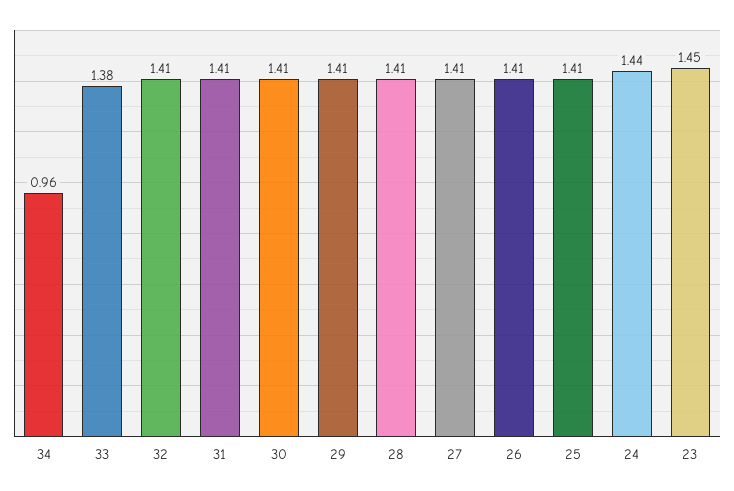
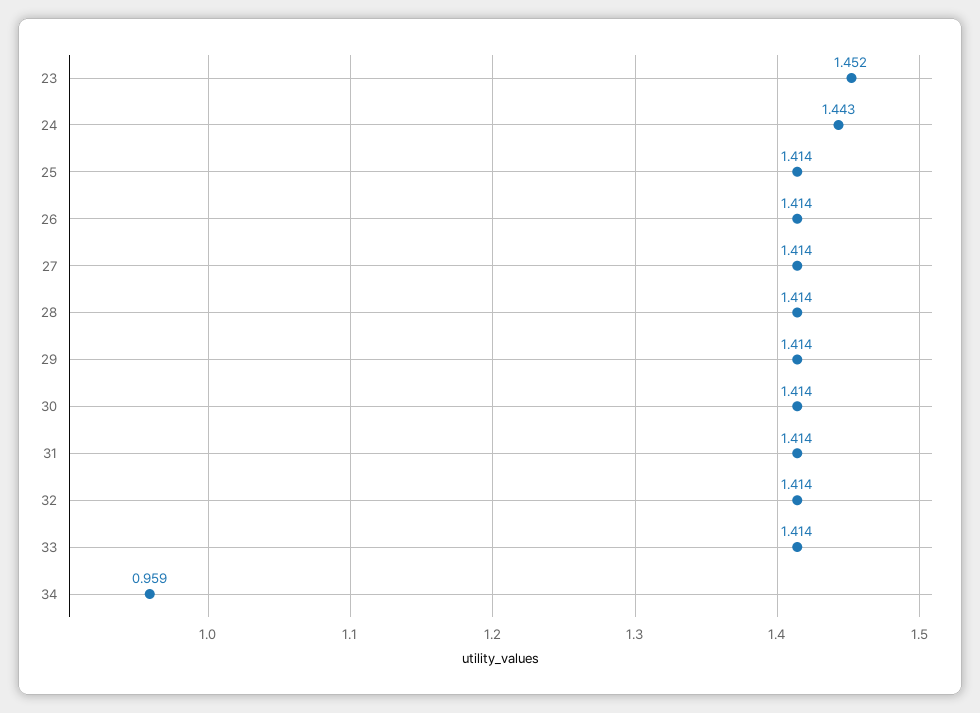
  {
    "34": 0.959,
-   "33": 1.38,
+   "33": 1.414,
    "32": 1.414,
    "31": 1.414,
    "30": 1.414,
    "29": 1.414,
    "28": 1.414,
    "27": 1.414,
    "26": 1.414,
    "25": 1.414,
    "24": 1.443,
    "23": 1.452
  }

